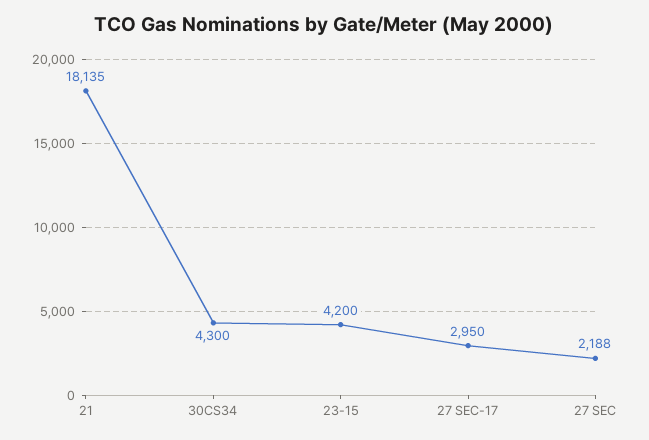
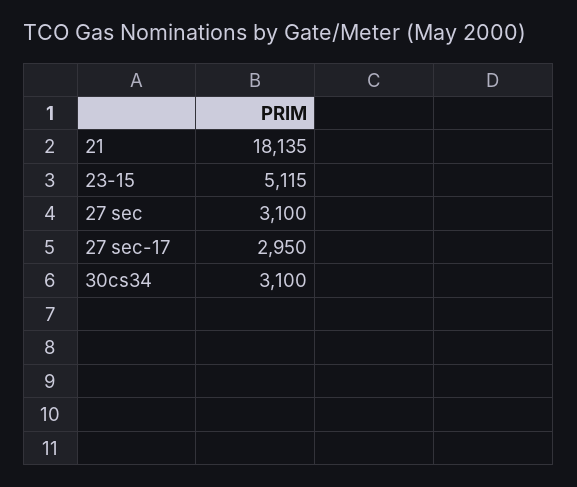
  {
    "21": 18135,
-   "30CS34": 4300,
+   "30CS34": 3100,
-   "23-15": 4200,
+   "23-15": 5115,
    "27 SEC-17": 2950,
-   "27 SEC": 2188
+   "27 SEC": 3100
  }

